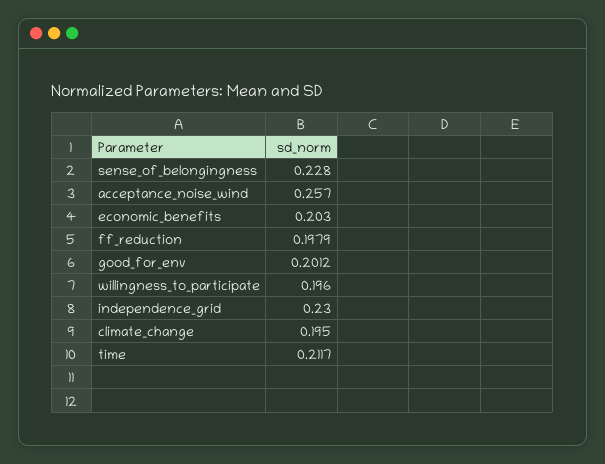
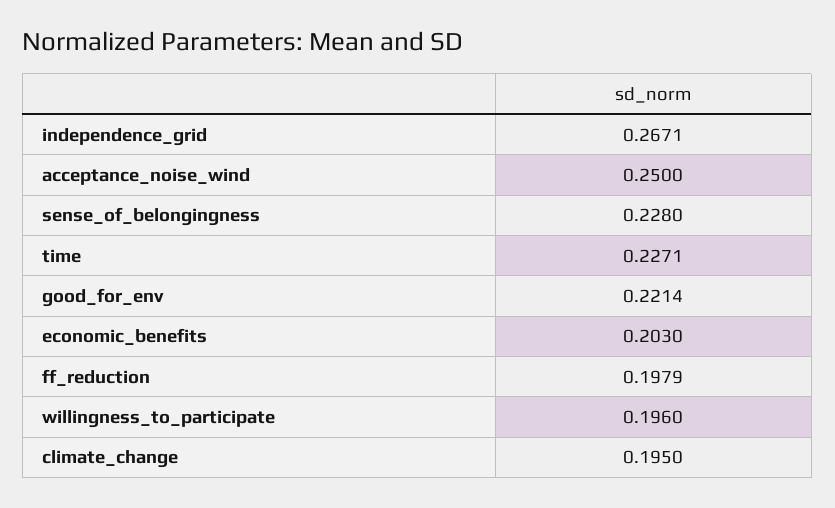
  {
    "sense_of_belongingness": 0.228,
-   "acceptance_noise_wind": 0.257,
+   "acceptance_noise_wind": 0.25,
    "economic_benefits": 0.203,
    "ff_reduction": 0.1979,
-   "good_for_env": 0.2012,
+   "good_for_env": 0.2214,
    "willingness_to_participate": 0.196,
-   "independence_grid": 0.23,
+   "independence_grid": 0.2671,
    "climate_change": 0.195,
-   "time": 0.2117
+   "time": 0.2271
  }

